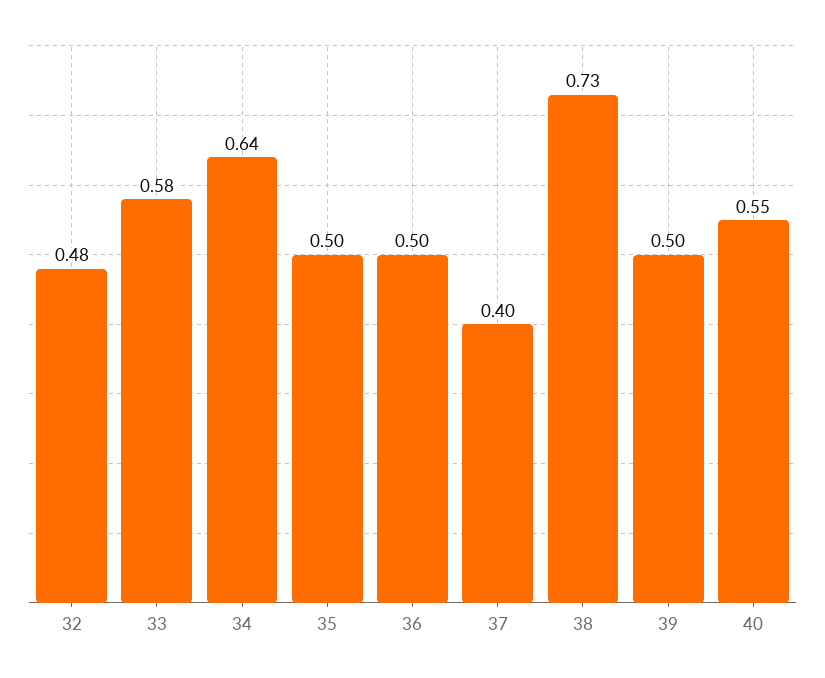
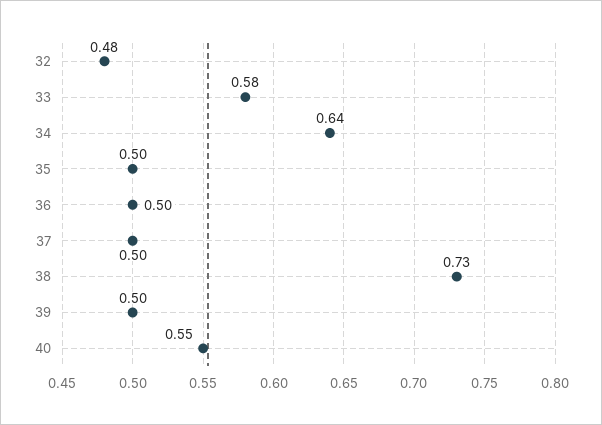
  {
    "32": 0.48,
    "33": 0.58,
    "34": 0.64,
    "35": 0.5,
    "36": 0.5,
-   "37": 0.4,
+   "37": 0.5,
    "38": 0.73,
    "39": 0.5,
    "40": 0.55
  }

